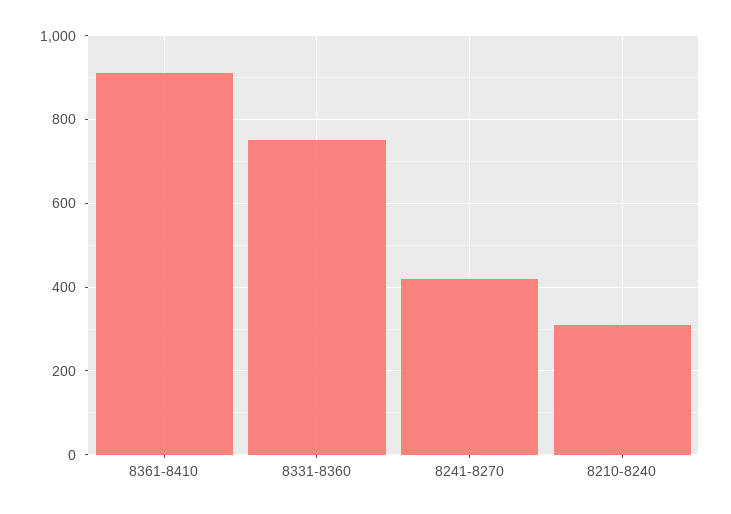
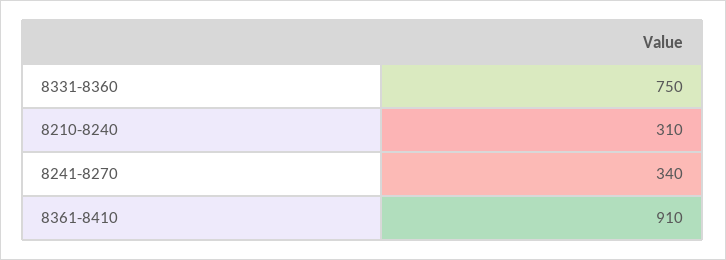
  {
    "8361-8410": 910,
    "8331-8360": 750,
-   "8241-8270": 420,
+   "8241-8270": 340,
    "8210-8240": 310
  }

